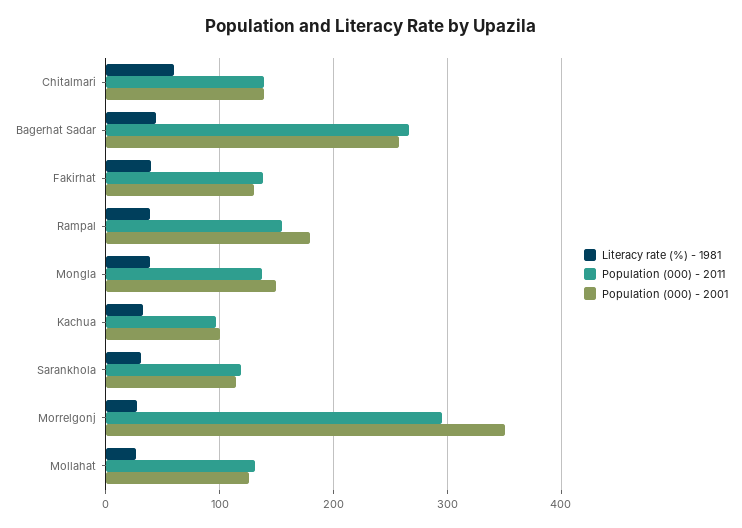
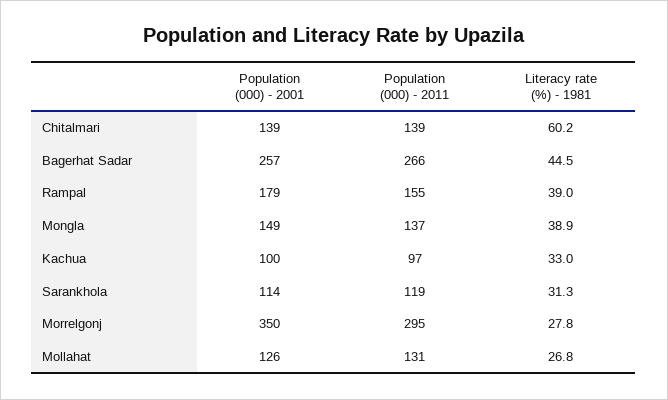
  {
    "Literacy rate (%) - 1981": {
      "Chitalmari": 60.2,
      "Bagerhat Sadar": 44.5,
-     "Fakirhat": 40,
      "Rampal": 39,
      "Mongla": 38.9,
      "Kachua": 33,
      "Sarankhola": 31.3,
      "Morrelgonj": 27.8,
      "Mollahat": 26.8
    },
    "Population (000) - 2011": {
      "Chitalmari": 139,
      "Bagerhat Sadar": 266,
-     "Fakirhat": 140,
      "Rampal": 155,
      "Mongla": 137,
      "Kachua": 97,
      "Sarankhola": 119,
      "Morrelgonj": 295,
      "Mollahat": 131
    },
    "Population (000) - 2001": {
      "Chitalmari": 139,
      "Bagerhat Sadar": 257,
-     "Fakirhat": 130,
      "Rampal": 179,
      "Mongla": 149,
      "Kachua": 100,
      "Sarankhola": 114,
      "Morrelgonj": 350,
      "Mollahat": 126
    }
  }

